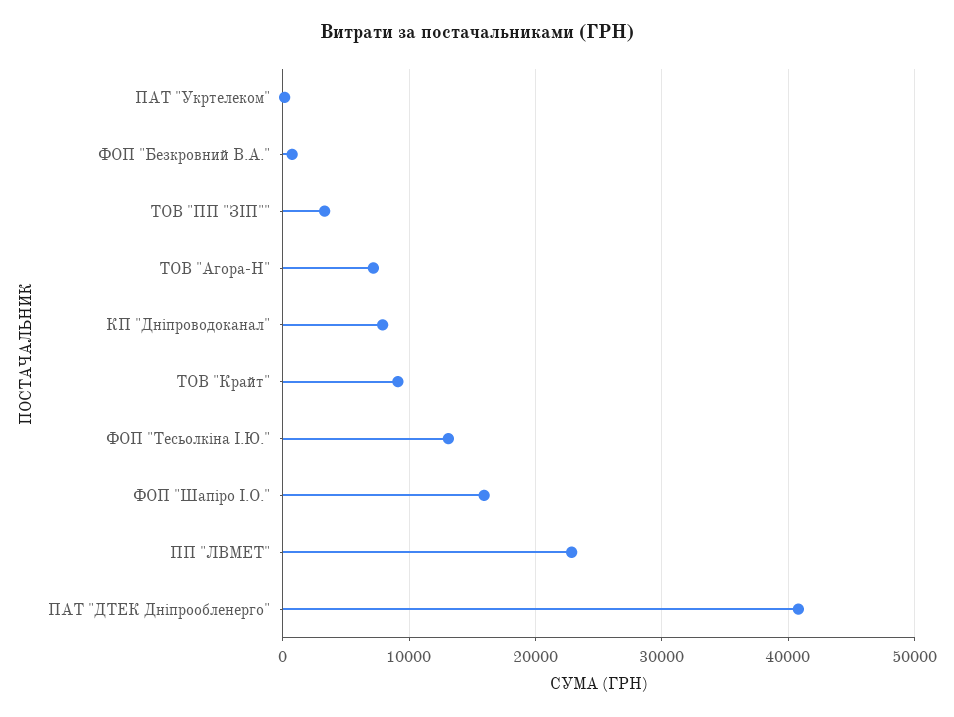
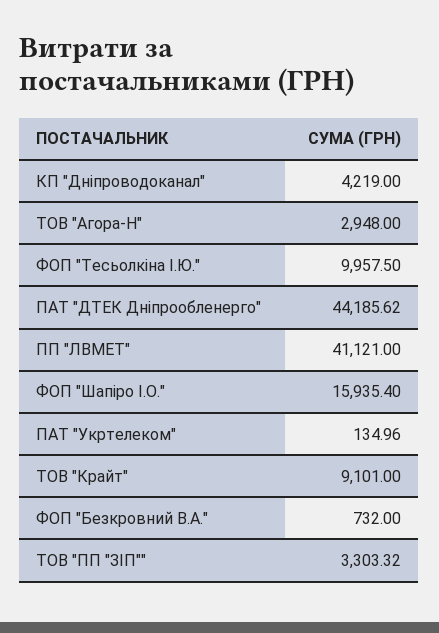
  {
    "ПАТ \"Укртелеком\"": 134.96,
    "ФОП \"Безкровний В.А.\"": 732,
    "ТОВ \"ПП \"ЗІП\"\"": 3303.32,
-   "ТОВ \"Агора-Н\"": 7000,
+   "ТОВ \"Агора-Н\"": 2948,
-   "КП \"Дніпроводоканал\"": 8000,
+   "КП \"Дніпроводоканал\"": 4219,
    "ТОВ \"Крайт\"": 9101,
-   "ФОП \"Тесьолкіна І.Ю.\"": 13000,
+   "ФОП \"Тесьолкіна І.Ю.\"": 9957.5,
    "ФОП \"Шапіро І.О.\"": 15935.4,
-   "ПП \"ЛВМЕТ\"": 23000,
+   "ПП \"ЛВМЕТ\"": 41121,
-   "ПАТ \"ДТЕК Дніпрообленерго\"": 41000
+   "ПАТ \"ДТЕК Дніпрообленерго\"": 44185.62
  }

